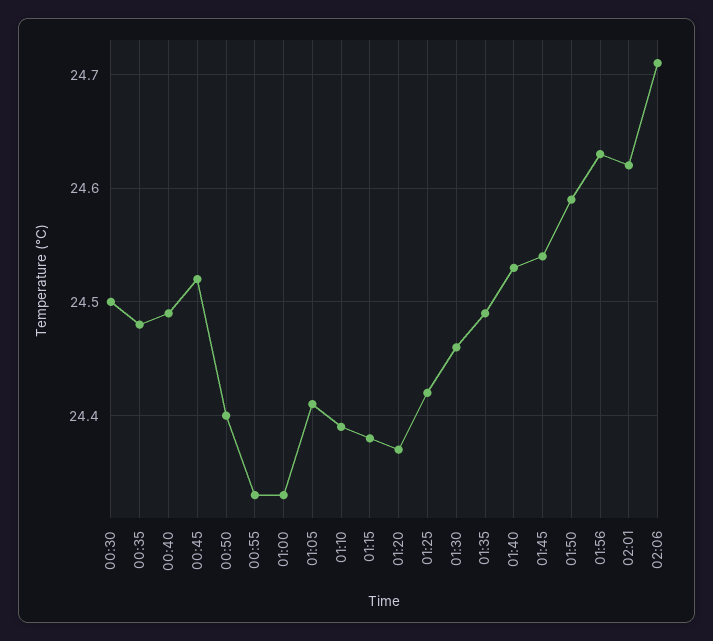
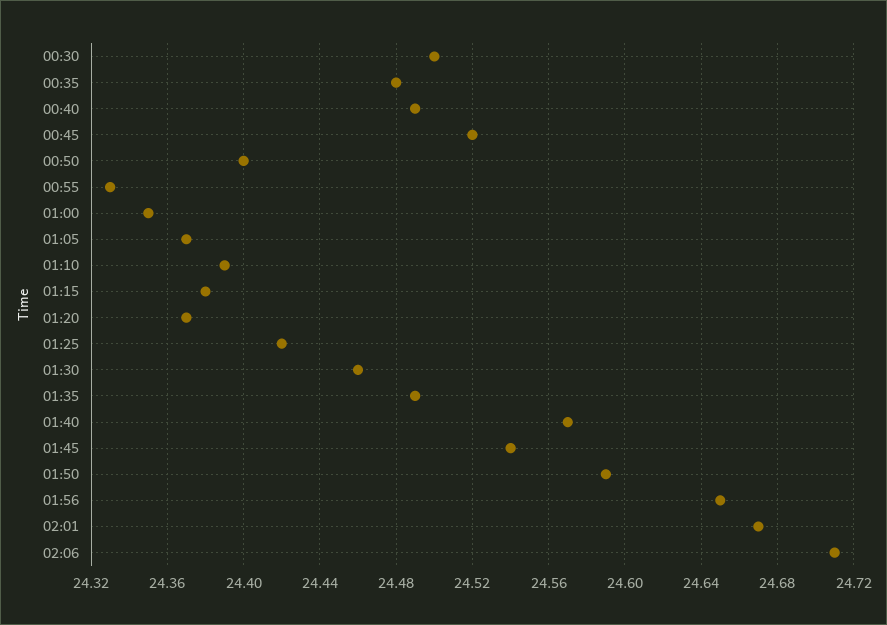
  {
    "00:30": 24.5,
    "00:35": 24.48,
    "00:40": 24.49,
    "00:45": 24.52,
    "00:50": 24.4,
    "00:55": 24.33,
-   "01:00": 24.33,
+   "01:00": 24.35,
-   "01:05": 24.41,
+   "01:05": 24.37,
    "01:10": 24.39,
    "01:15": 24.38,
    "01:20": 24.37,
    "01:25": 24.42,
    "01:30": 24.46,
    "01:35": 24.49,
-   "01:40": 24.53,
+   "01:40": 24.57,
    "01:45": 24.54,
    "01:50": 24.59,
-   "01:56": 24.63,
+   "01:56": 24.65,
-   "02:01": 24.62,
+   "02:01": 24.67,
    "02:06": 24.71
  }

